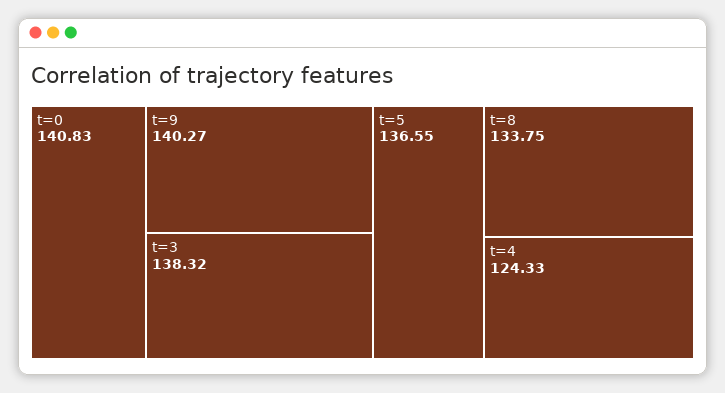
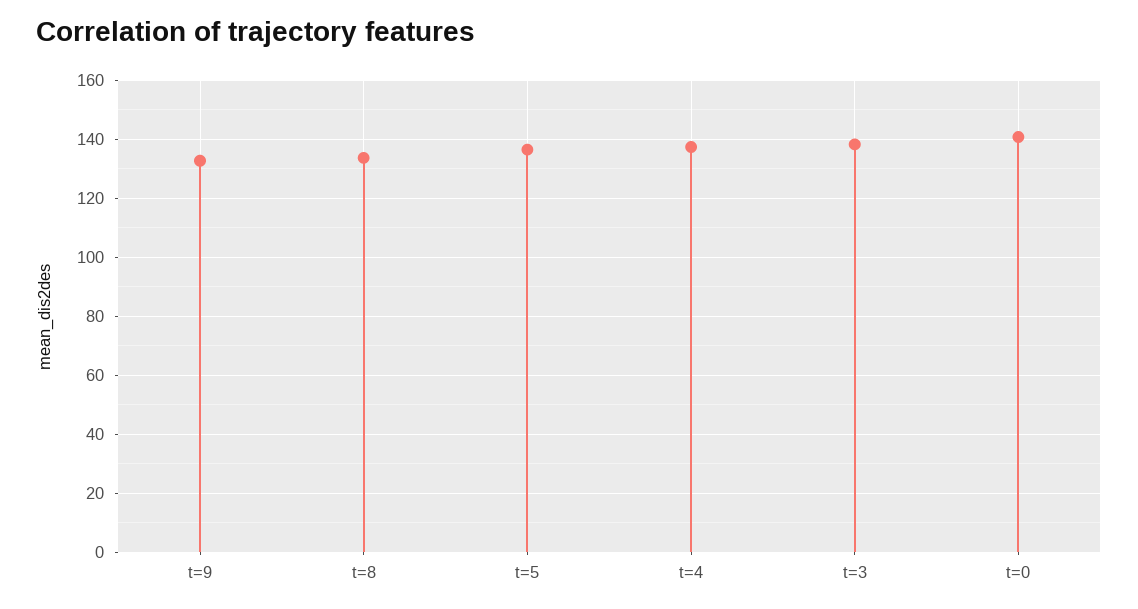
  {
    "t=0": 140.83,
-   "t=9": 140.27,
+   "t=9": 132.5,
    "t=3": 138.32,
    "t=5": 136.55,
    "t=8": 133.75,
-   "t=4": 124.33
+   "t=4": 137.5
  }

